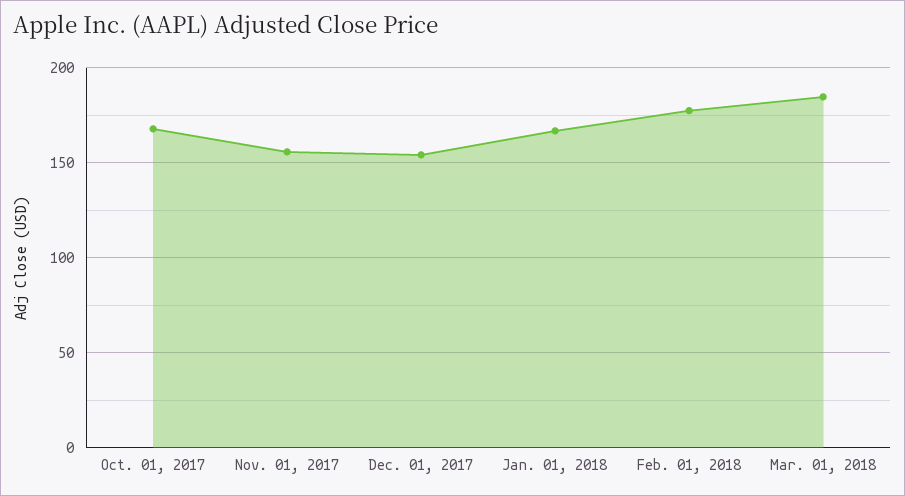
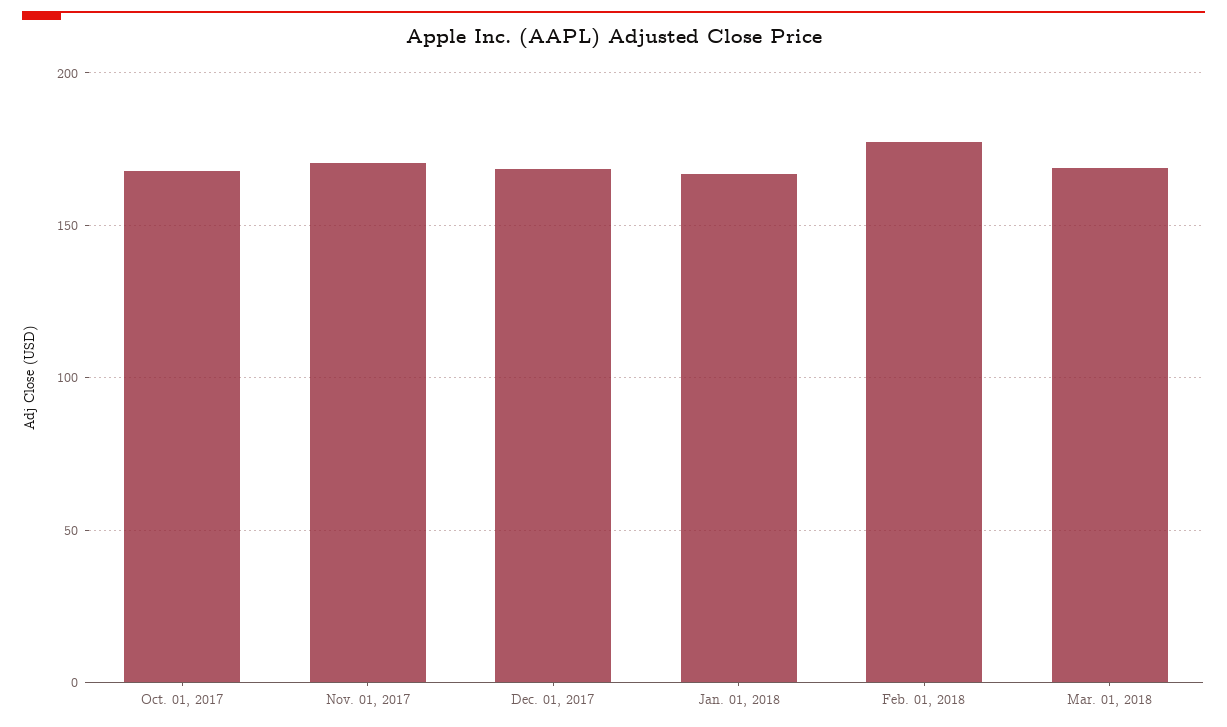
  {
    "Oct. 01, 2017": 170,
-   "Nov. 01, 2017": 155,
+   "Nov. 01, 2017": 170,
-   "Dec. 01, 2017": 155,
+   "Dec. 01, 2017": 170,
    "Jan. 01, 2018": 165,
    "Feb. 01, 2018": 175,
-   "Mar. 01, 2018": 185
+   "Mar. 01, 2018": 170
  }

